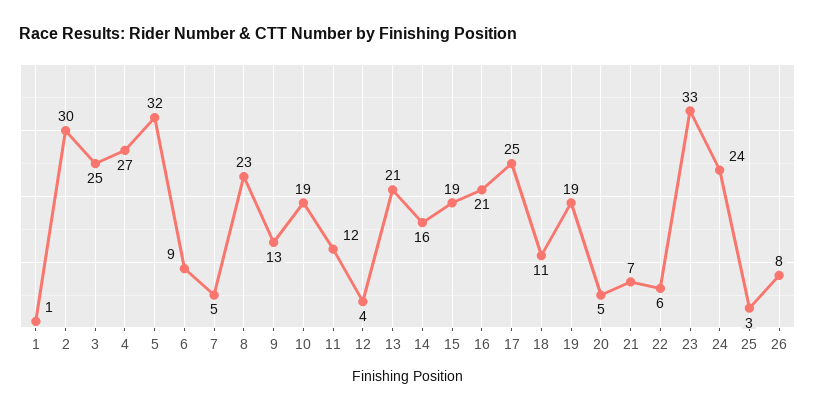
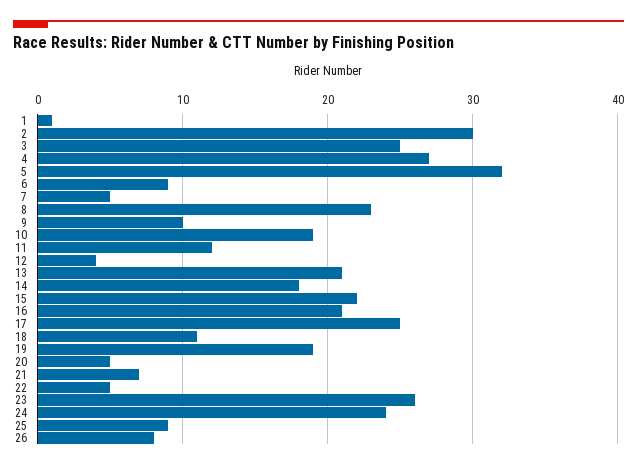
  {
    "1": 1,
    "2": 30,
    "3": 25,
    "4": 27,
    "5": 32,
    "6": 9,
    "7": 5,
    "8": 23,
-   "9": 13,
+   "9": 10,
    "10": 19,
    "11": 12,
    "12": 4,
    "13": 21,
-   "14": 16,
+   "14": 18,
-   "15": 19,
+   "15": 22,
    "16": 21,
    "17": 25,
    "18": 11,
    "19": 19,
    "20": 5,
    "21": 7,
-   "22": 6,
+   "22": 5,
-   "23": 33,
+   "23": 26,
    "24": 24,
-   "25": 3,
+   "25": 9,
    "26": 8
  }

